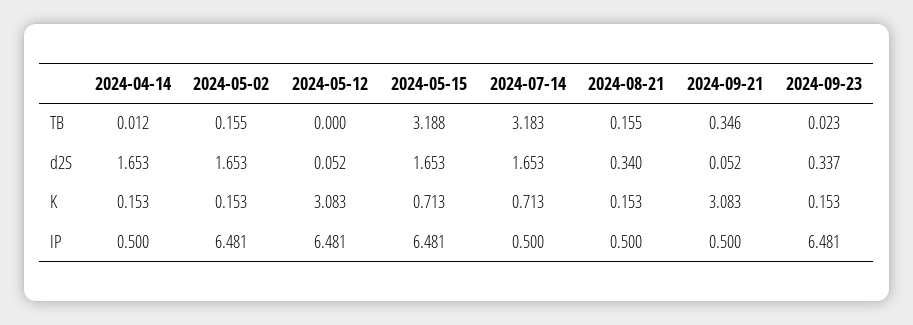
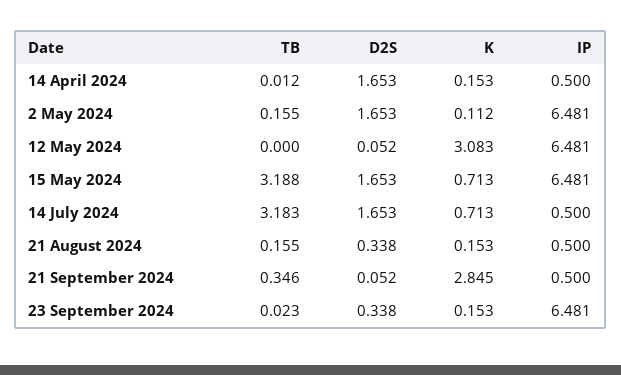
  {
    "2024-04-14": {
      "TB": 0.012,
      "d2S": 1.653,
      "K": 0.153,
      "IP": 0.5
    },
    "2024-05-02": {
      "TB": 0.155,
      "d2S": 1.653,
-     "K": 0.153,
+     "K": 0.112,
      "IP": 6.481
    },
    "2024-05-12": {
      "TB": 0,
      "d2S": 0.052,
      "K": 3.083,
      "IP": 6.481
    },
    "2024-05-15": {
      "TB": 3.188,
      "d2S": 1.653,
      "K": 0.713,
      "IP": 6.481
    },
    "2024-07-14": {
      "TB": 3.183,
      "d2S": 1.653,
      "K": 0.713,
      "IP": 0.5
    },
    "2024-08-21": {
      "TB": 0.155,
-     "d2S": 0.34,
+     "d2S": 0.338,
      "K": 0.153,
      "IP": 0.5
    },
    "2024-09-21": {
      "TB": 0.346,
      "d2S": 0.052,
-     "K": 3.083,
+     "K": 2.845,
      "IP": 0.5
    },
    "2024-09-23": {
      "TB": 0.023,
-     "d2S": 0.337,
+     "d2S": 0.338,
      "K": 0.153,
      "IP": 6.481
    }
  }

